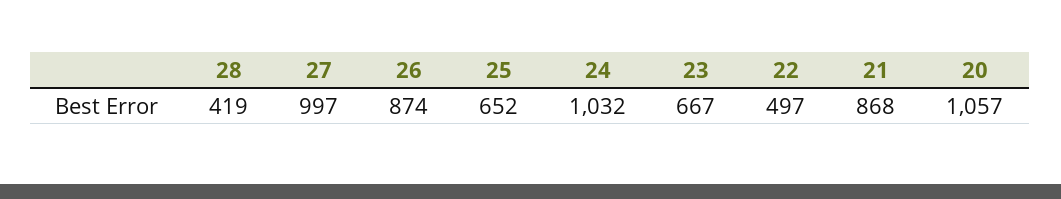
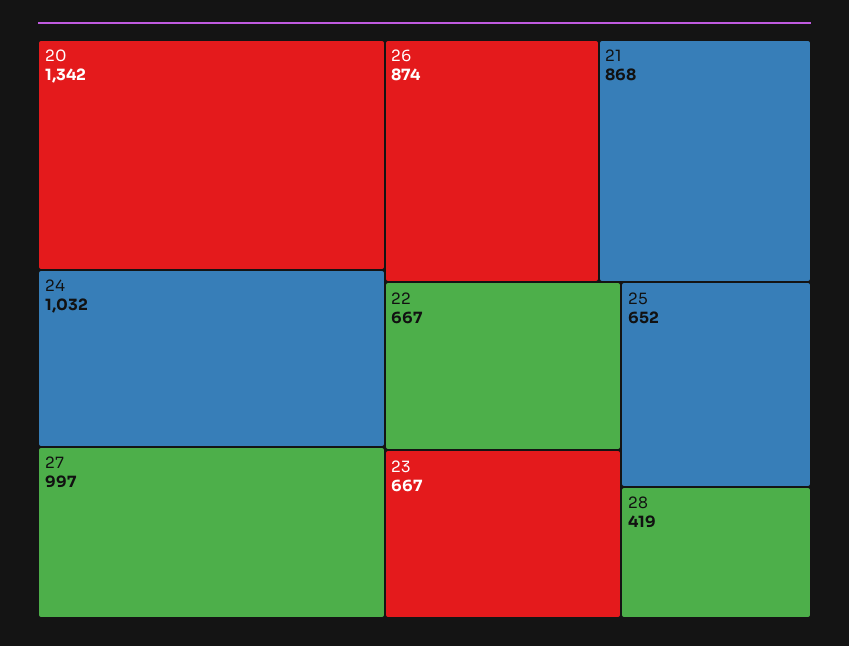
  {
    "28": 419,
    "27": 997,
    "26": 874,
    "25": 652,
    "24": 1032,
    "23": 667,
-   "22": 497,
+   "22": 667,
    "21": 868,
-   "20": 1057
+   "20": 1342
  }

